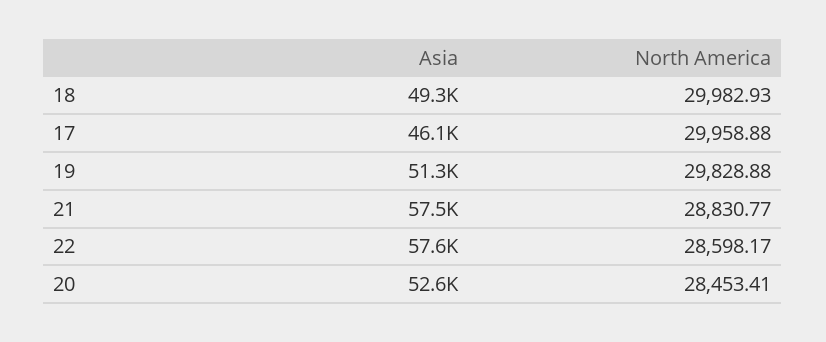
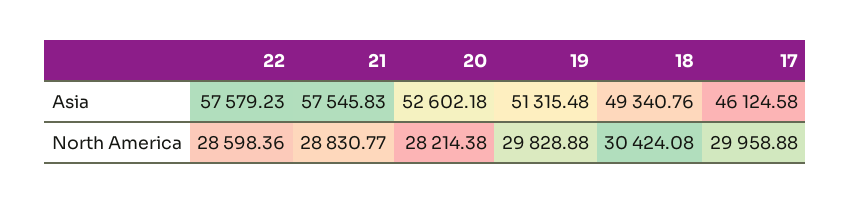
  {
    "Asia": {
      "18": 49340.76,
      "17": 46124.58,
      "19": 51315.48,
      "21": 57545.83,
      "22": 57579.23,
      "20": 52602.18
    },
    "North America": {
-     "18": 29982.93,
+     "18": 30424.08,
      "17": 29958.88,
      "19": 29828.88,
      "21": 28830.77,
-     "22": 28598.17,
+     "22": 28598.36,
-     "20": 28453.41
+     "20": 28214.38
    }
  }

